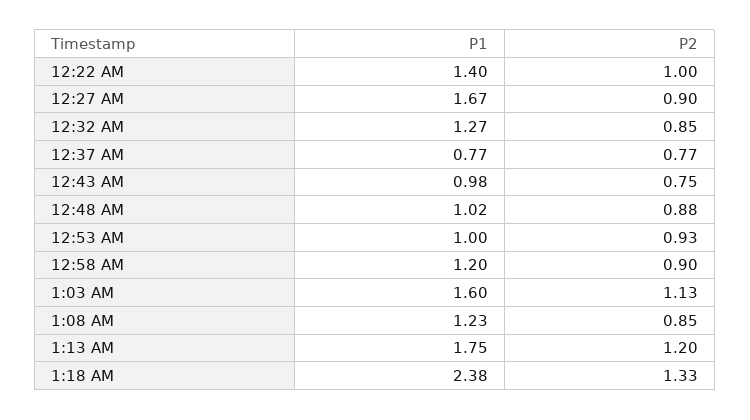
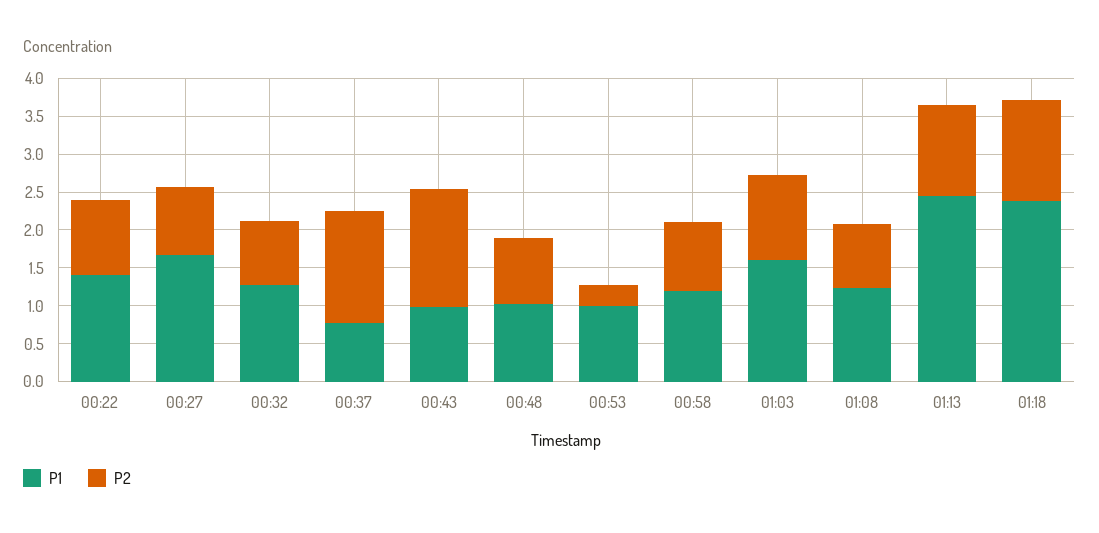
  {
    "P1": {
      "12:22 AM": 1.4,
      "12:27 AM": 1.67,
      "12:32 AM": 1.27,
      "12:37 AM": 0.77,
      "12:43 AM": 0.98,
      "12:48 AM": 1.02,
      "12:53 AM": 1,
      "12:58 AM": 1.2,
      "1:03 AM": 1.6,
      "1:08 AM": 1.23,
-     "1:13 AM": 1.75,
+     "1:13 AM": 2.5,
      "1:18 AM": 2.38
    },
    "P2": {
      "12:22 AM": 1,
      "12:27 AM": 0.9,
      "12:32 AM": 0.85,
-     "12:37 AM": 0.77,
+     "12:37 AM": 1.5,
-     "12:43 AM": 0.75,
+     "12:43 AM": 1.5,
      "12:48 AM": 0.88,
-     "12:53 AM": 0.93,
+     "12:53 AM": 0.25,
      "12:58 AM": 0.9,
      "1:03 AM": 1.13,
      "1:08 AM": 0.85,
      "1:13 AM": 1.2,
      "1:18 AM": 1.33
    }
  }

